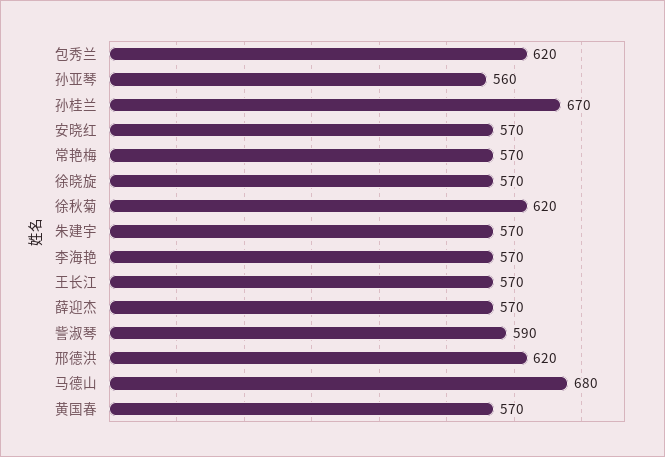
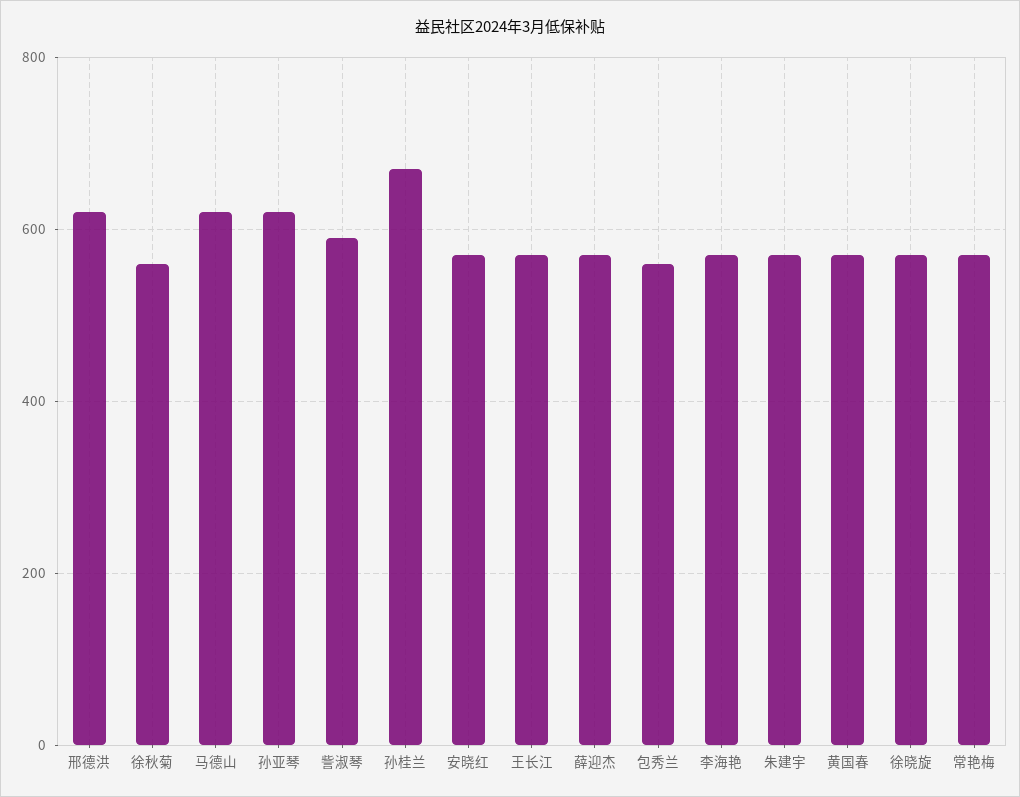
  {
-   "包秀兰": 620,
+   "包秀兰": 560,
-   "孙亚琴": 560,
+   "孙亚琴": 620,
    "孙桂兰": 670,
    "安晓红": 570,
    "常艳梅": 570,
    "徐晓旋": 570,
-   "徐秋菊": 620,
+   "徐秋菊": 560,
    "朱建宇": 570,
    "李海艳": 570,
    "王长江": 570,
    "薛迎杰": 570,
    "訾淑琴": 590,
    "邢德洪": 620,
-   "马德山": 680,
+   "马德山": 620,
    "黄国春": 570
  }

